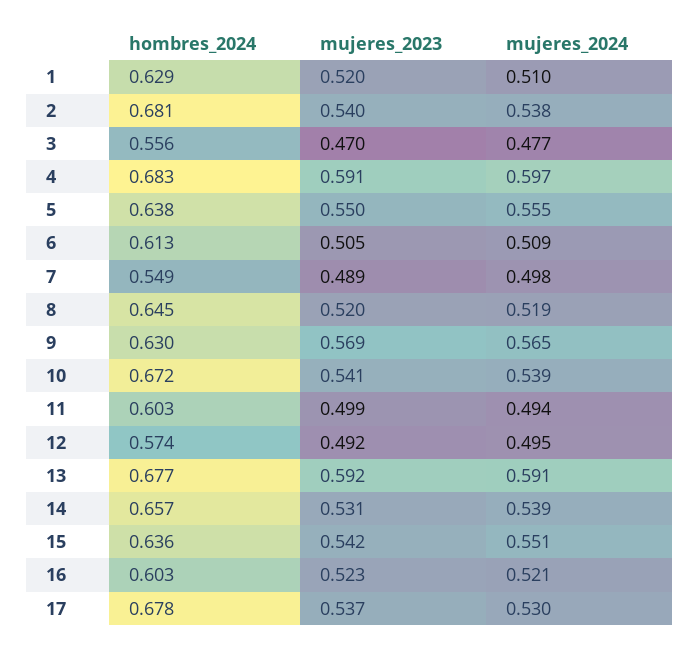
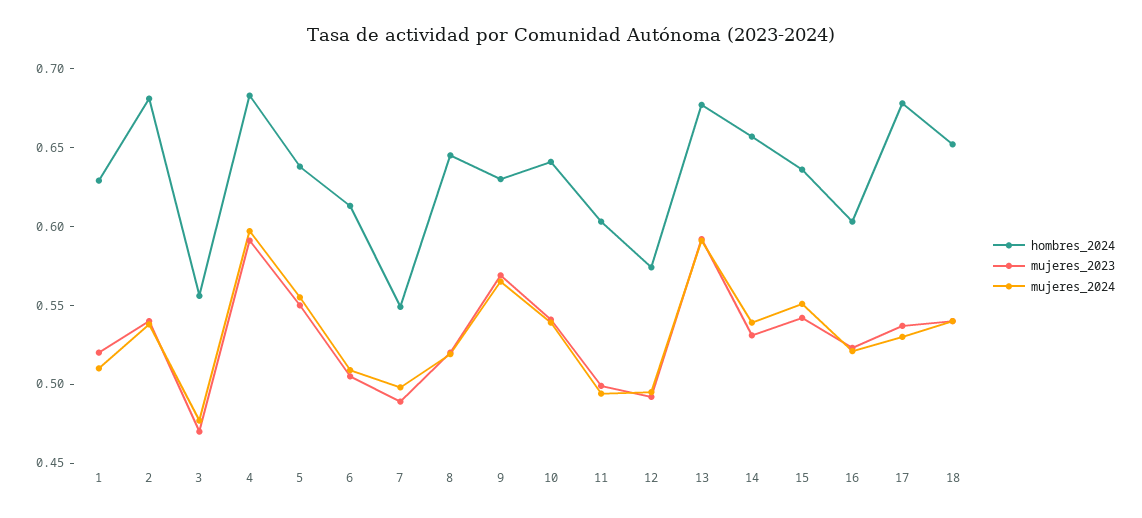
  {
    "hombres_2024": {
      "1": 0.629,
      "2": 0.681,
      "3": 0.556,
      "4": 0.683,
      "5": 0.638,
      "6": 0.613,
      "7": 0.549,
      "8": 0.645,
      "9": 0.63,
-     "10": 0.672,
+     "10": 0.64,
      "11": 0.603,
      "12": 0.574,
      "13": 0.677,
      "14": 0.657,
      "15": 0.636,
      "16": 0.603,
-     "17": 0.678
+     "17": 0.678,
+     "18": 0.65
    },
    "mujeres_2023": {
      "1": 0.52,
      "2": 0.54,
      "3": 0.47,
      "4": 0.591,
      "5": 0.55,
      "6": 0.505,
      "7": 0.489,
      "8": 0.52,
      "9": 0.569,
      "10": 0.541,
      "11": 0.499,
      "12": 0.492,
      "13": 0.592,
      "14": 0.531,
      "15": 0.542,
      "16": 0.523,
-     "17": 0.537
+     "17": 0.537,
+     "18": 0.54
    },
    "mujeres_2024": {
      "1": 0.51,
      "2": 0.538,
      "3": 0.477,
      "4": 0.597,
      "5": 0.555,
      "6": 0.509,
      "7": 0.498,
      "8": 0.519,
      "9": 0.565,
      "10": 0.539,
      "11": 0.494,
      "12": 0.495,
      "13": 0.591,
      "14": 0.539,
      "15": 0.551,
      "16": 0.521,
-     "17": 0.53
+     "17": 0.53,
+     "18": 0.54
    }
  }

